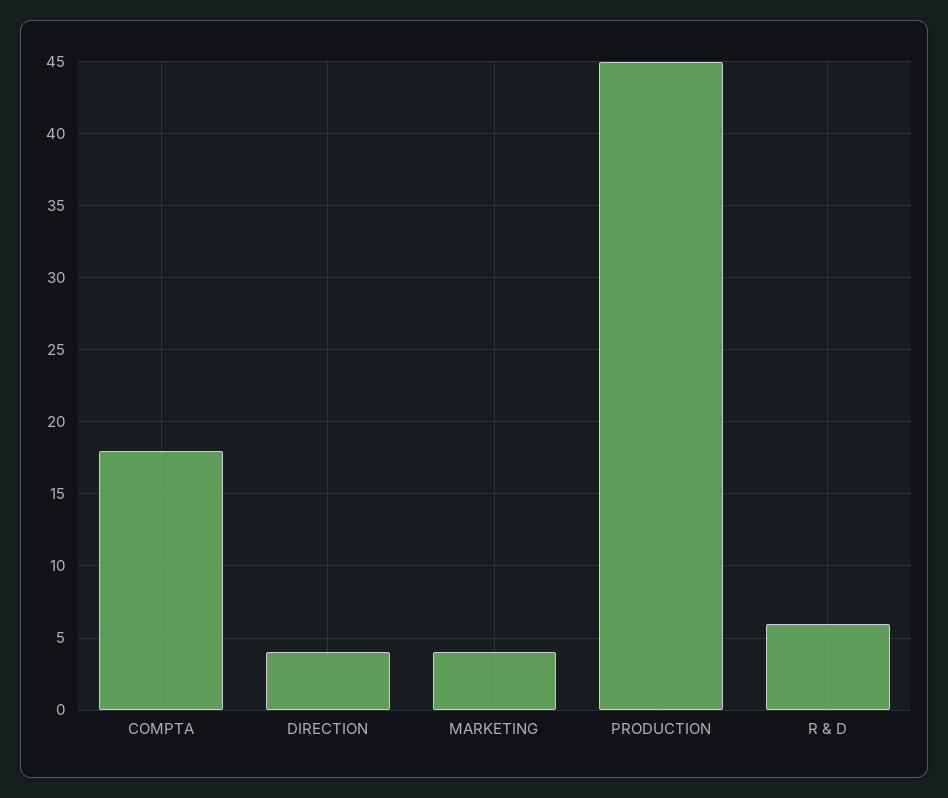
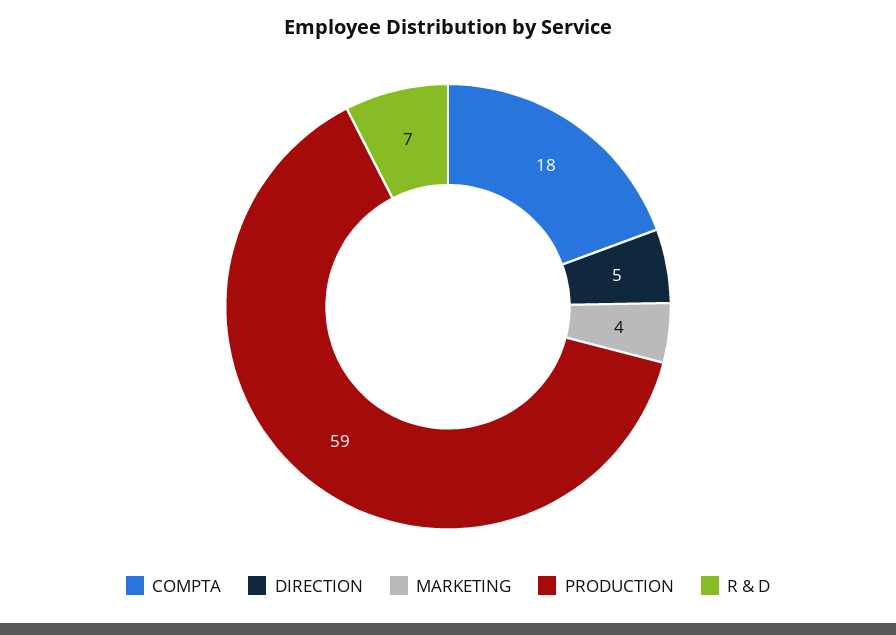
  {
    "COMPTA": 18,
-   "DIRECTION": 4,
+   "DIRECTION": 5,
    "MARKETING": 4,
-   "PRODUCTION": 45,
+   "PRODUCTION": 59,
-   "R & D": 6
+   "R & D": 7
  }

